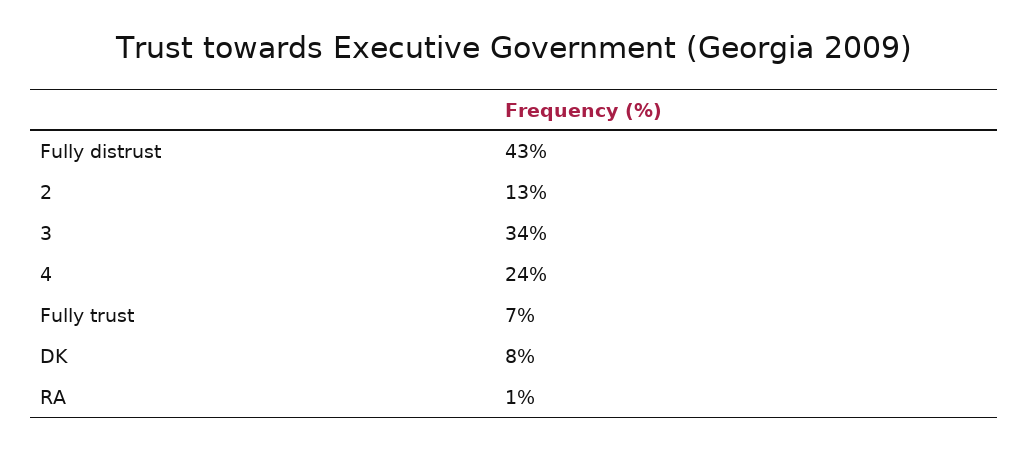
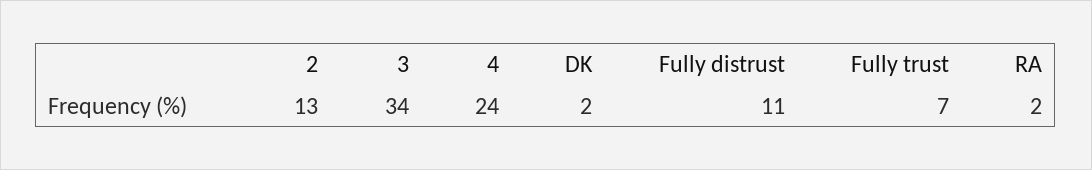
  {
-   "Fully distrust": 43,
+   "Fully distrust": 11,
    "2": 13,
    "3": 34,
    "4": 24,
    "Fully trust": 7,
-   "DK": 8,
+   "DK": 2,
-   "RA": 1
+   "RA": 2
  }

